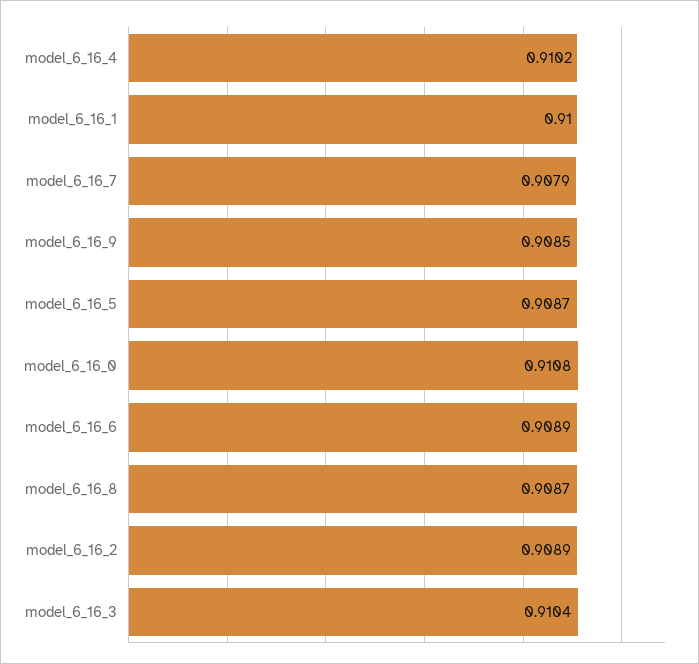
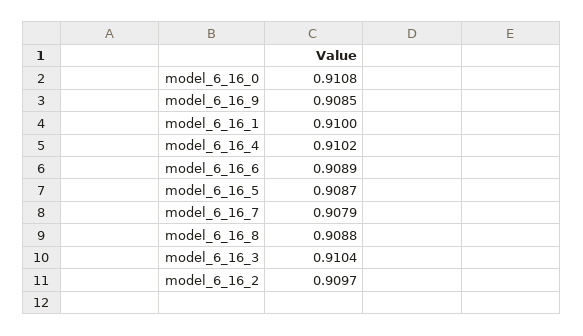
  {
    "model_6_16_4": 0.9102,
    "model_6_16_1": 0.91,
    "model_6_16_7": 0.9079,
    "model_6_16_9": 0.9085,
    "model_6_16_5": 0.9087,
    "model_6_16_0": 0.9108,
    "model_6_16_6": 0.9089,
-   "model_6_16_8": 0.9087,
+   "model_6_16_8": 0.9088,
-   "model_6_16_2": 0.9089,
+   "model_6_16_2": 0.9097,
    "model_6_16_3": 0.9104
  }

